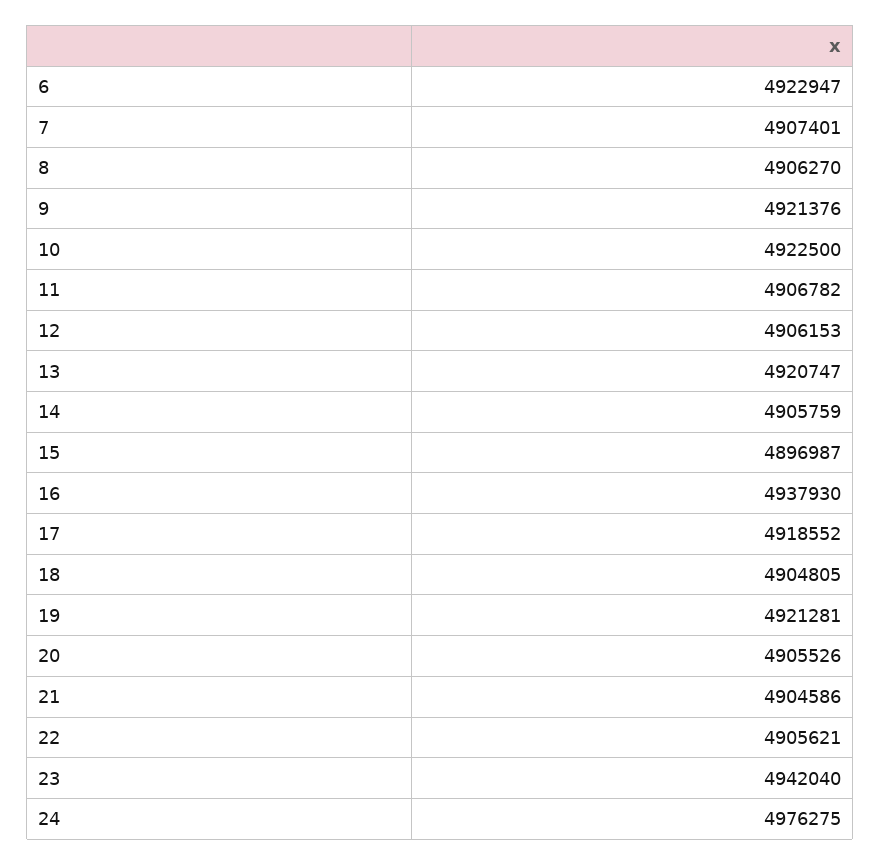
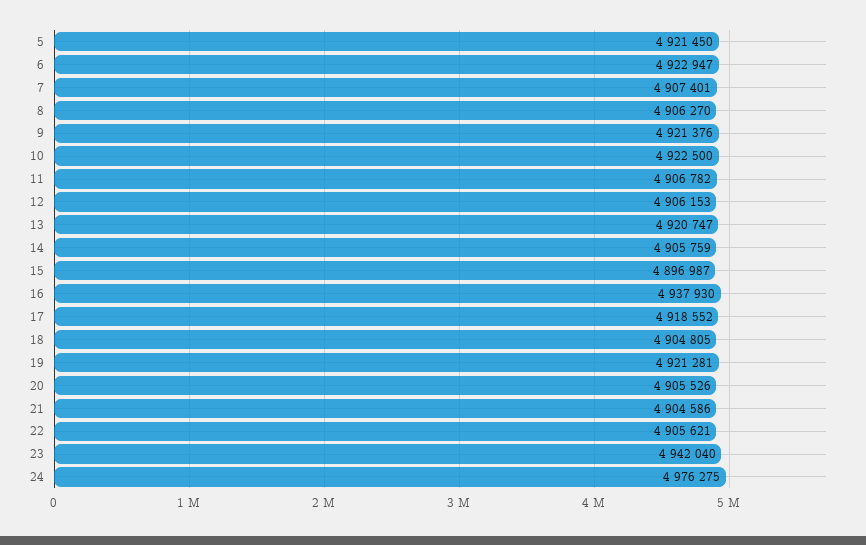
  {
    "6": 4922947,
    "7": 4907401,
    "8": 4906270,
    "9": 4921376,
    "10": 4922500,
    "11": 4906782,
    "12": 4906153,
    "13": 4920747,
    "14": 4905759,
    "15": 4896987,
    "16": 4937930,
    "17": 4918552,
    "18": 4904805,
    "19": 4921281,
    "20": 4905526,
    "21": 4904586,
    "22": 4905621,
    "23": 4942040,
-   "24": 4976275
+   "24": 4976275,
+   "5": 4921450
  }

